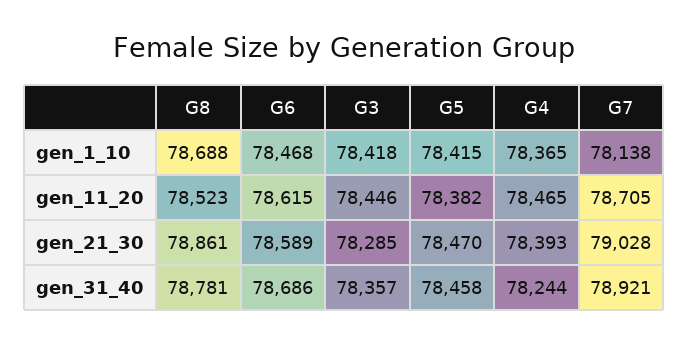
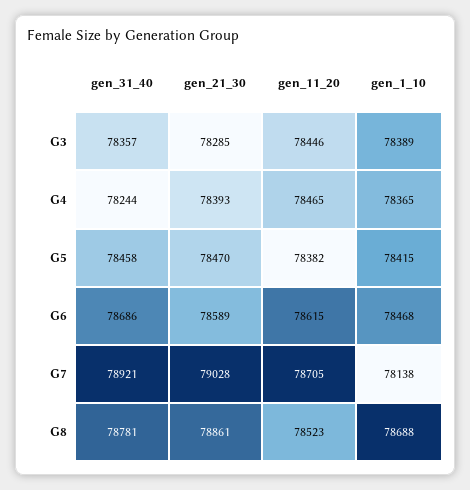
  {
    "G8": {
      "gen_1_10": 78688,
      "gen_11_20": 78523,
      "gen_21_30": 78861,
      "gen_31_40": 78781
    },
    "G6": {
      "gen_1_10": 78468,
      "gen_11_20": 78615,
      "gen_21_30": 78589,
      "gen_31_40": 78686
    },
    "G3": {
-     "gen_1_10": 78418,
+     "gen_1_10": 78389,
      "gen_11_20": 78446,
      "gen_21_30": 78285,
      "gen_31_40": 78357
    },
    "G5": {
      "gen_1_10": 78415,
      "gen_11_20": 78382,
      "gen_21_30": 78470,
      "gen_31_40": 78458
    },
    "G4": {
      "gen_1_10": 78365,
      "gen_11_20": 78465,
      "gen_21_30": 78393,
      "gen_31_40": 78244
    },
    "G7": {
      "gen_1_10": 78138,
      "gen_11_20": 78705,
      "gen_21_30": 79028,
      "gen_31_40": 78921
    }
  }

